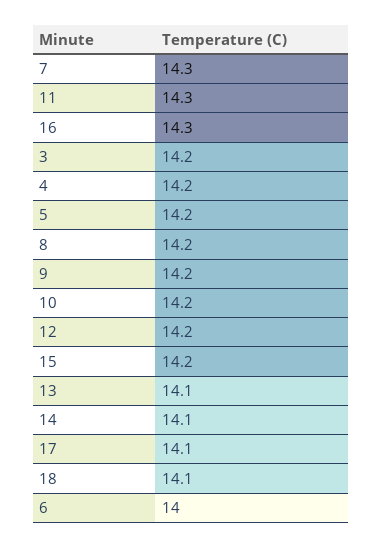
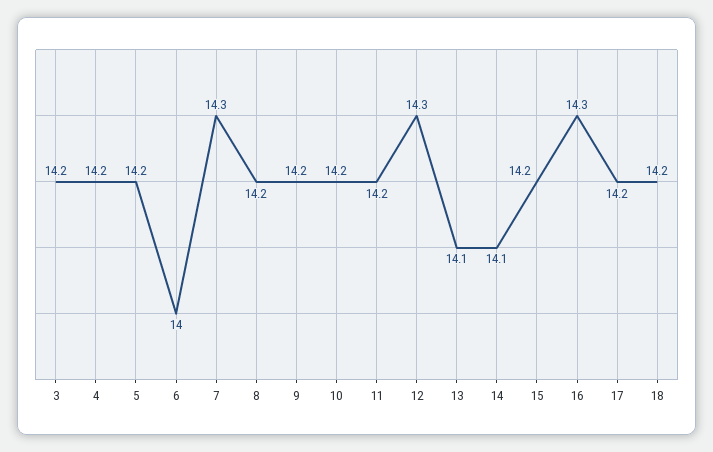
  {
    "7": 14.3,
-   "11": 14.3,
+   "11": 14.2,
    "16": 14.3,
    "3": 14.2,
    "4": 14.2,
    "5": 14.2,
    "8": 14.2,
    "9": 14.2,
    "10": 14.2,
-   "12": 14.2,
+   "12": 14.3,
    "15": 14.2,
    "13": 14.1,
    "14": 14.1,
-   "17": 14.1,
+   "17": 14.2,
-   "18": 14.1,
+   "18": 14.2,
    "6": 14
  }

